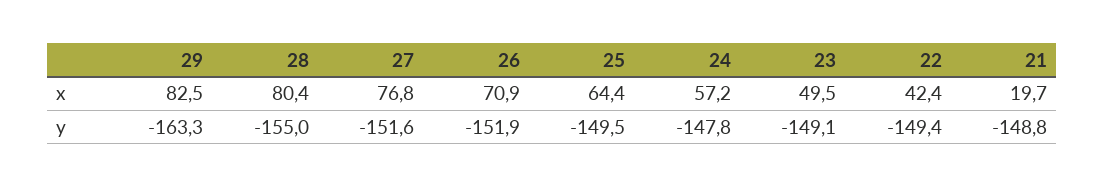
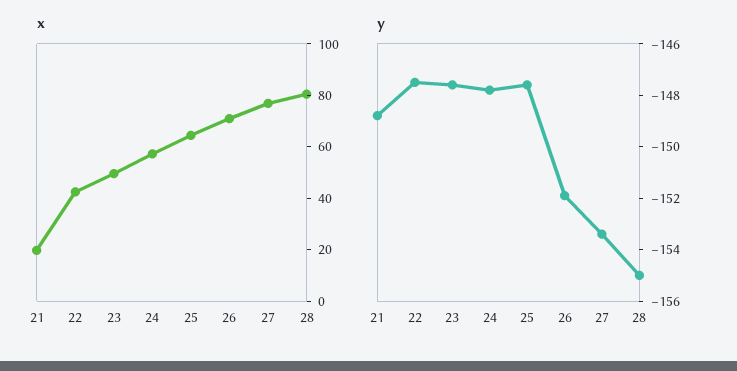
  {
    "x": {
-     "29": 82.5,
      "28": 80.4,
      "27": 76.8,
      "26": 70.9,
      "25": 64.4,
      "24": 57.2,
      "23": 49.5,
      "22": 42.4,
      "21": 19.7
    },
    "y": {
-     "29": -163.3,
      "28": -155,
-     "27": -151.6,
+     "27": -153.5,
      "26": -151.9,
-     "25": -149.5,
+     "25": -147.5,
      "24": -147.8,
-     "23": -149.1,
+     "23": -147.5,
-     "22": -149.4,
+     "22": -147.5,
      "21": -148.8
    }
  }

